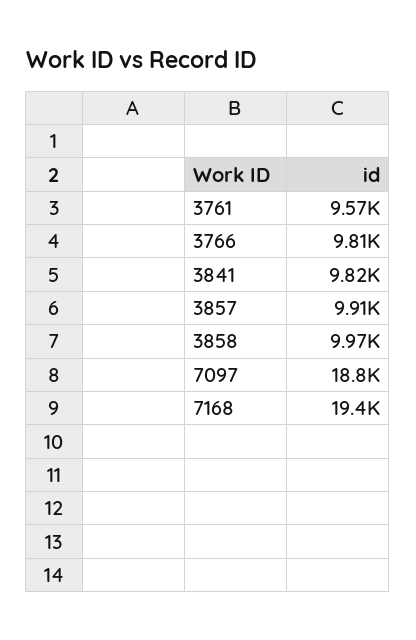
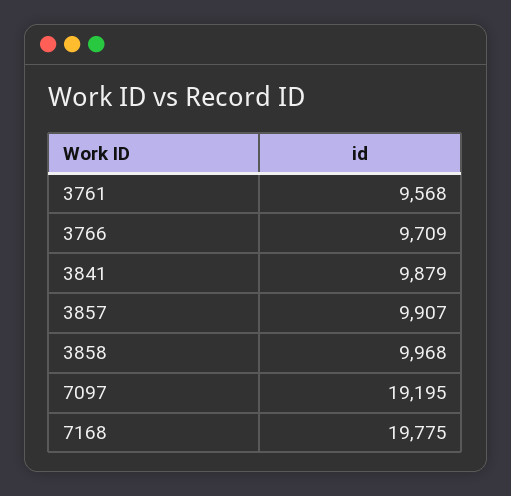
  {
    "3761": 9568,
-   "3766": 9810,
+   "3766": 9709,
-   "3841": 9820,
+   "3841": 9879,
    "3857": 9907,
    "3858": 9968,
-   "7097": 18800,
+   "7097": 19195,
-   "7168": 19400
+   "7168": 19775
  }

